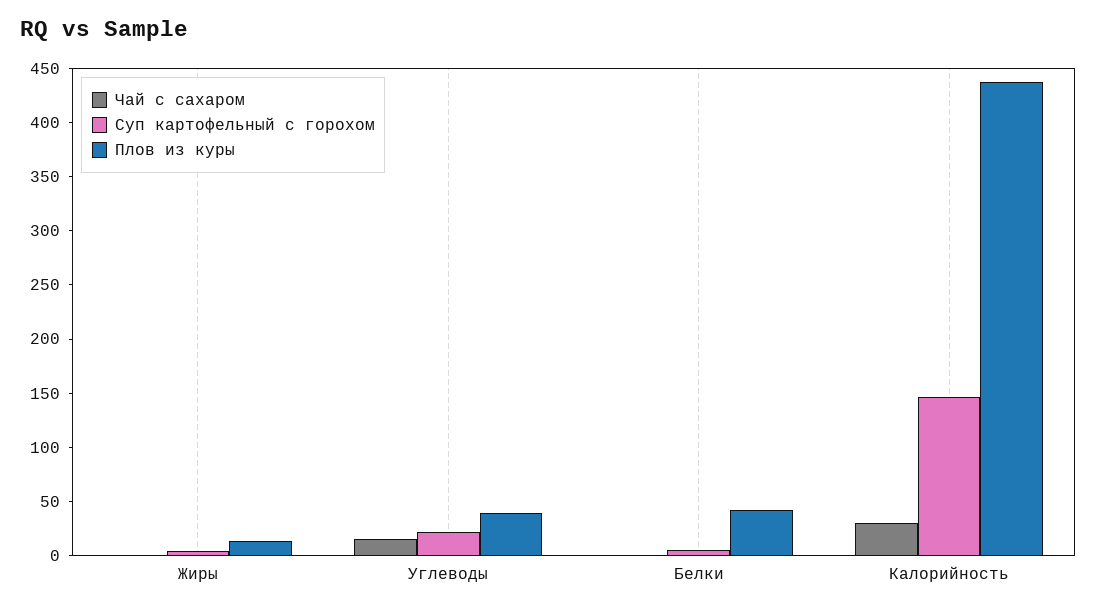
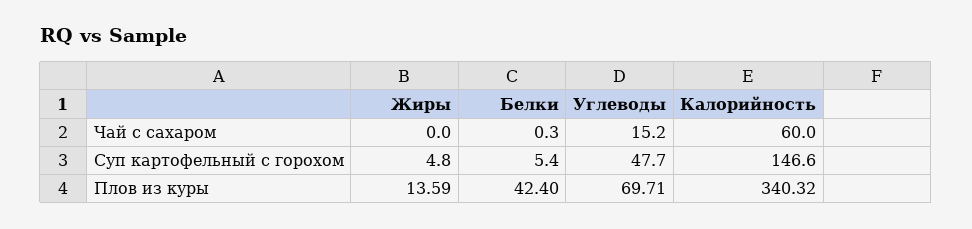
  {
    "Чай с сахаром": {
      "Жиры": 0,
      "Углеводы": 15.2,
      "Белки": 0.3,
-     "Калорийность": 30
+     "Калорийность": 60
    },
    "Суп картофельный с горохом": {
      "Жиры": 4.8,
-     "Углеводы": 20,
+     "Углеводы": 47.7,
      "Белки": 5.4,
      "Калорийность": 146.6
    },
    "Плов из куры": {
      "Жиры": 13.59,
-     "Углеводы": 40,
+     "Углеводы": 69.71,
      "Белки": 42.4,
-     "Калорийность": 440
+     "Калорийность": 340.32
    }
  }

